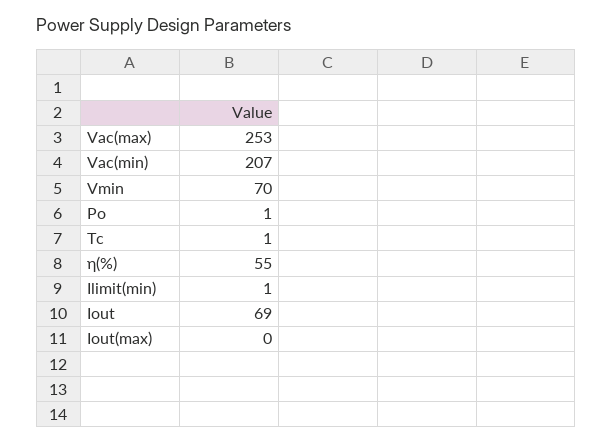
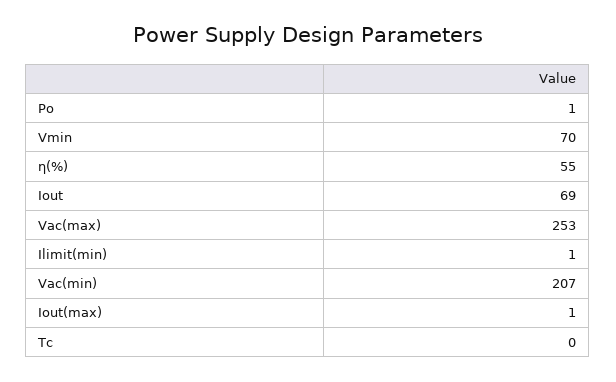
  {
    "Vac(max)": 253,
    "Vac(min)": 207,
    "Vmin": 70,
    "Po": 1,
-   "Tc": 1,
+   "Tc": 0,
    "η(%)": 55,
    "Ilimit(min)": 1,
    "Iout": 69,
-   "Iout(max)": 0
+   "Iout(max)": 1
  }

